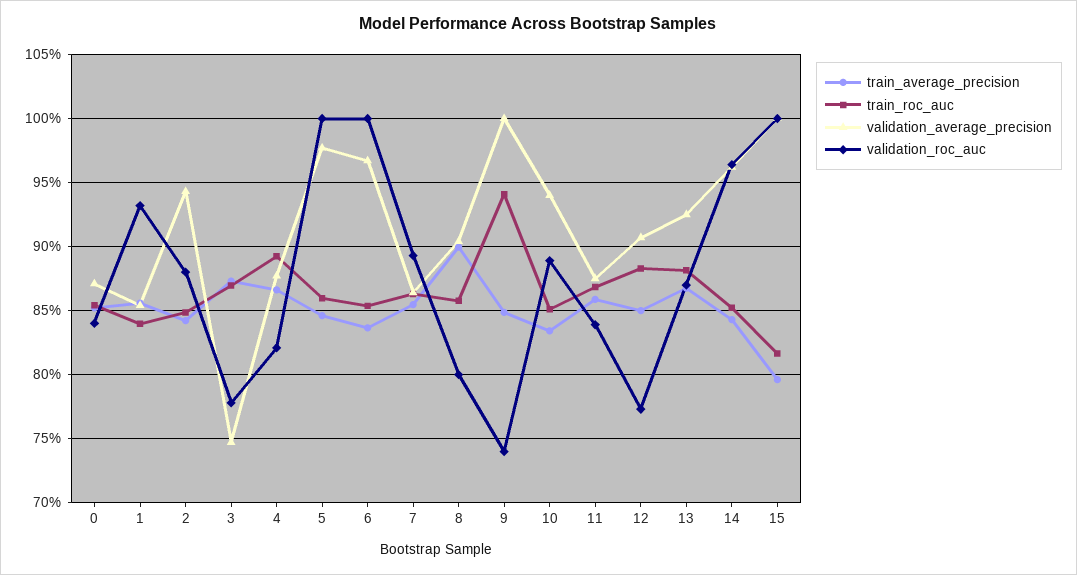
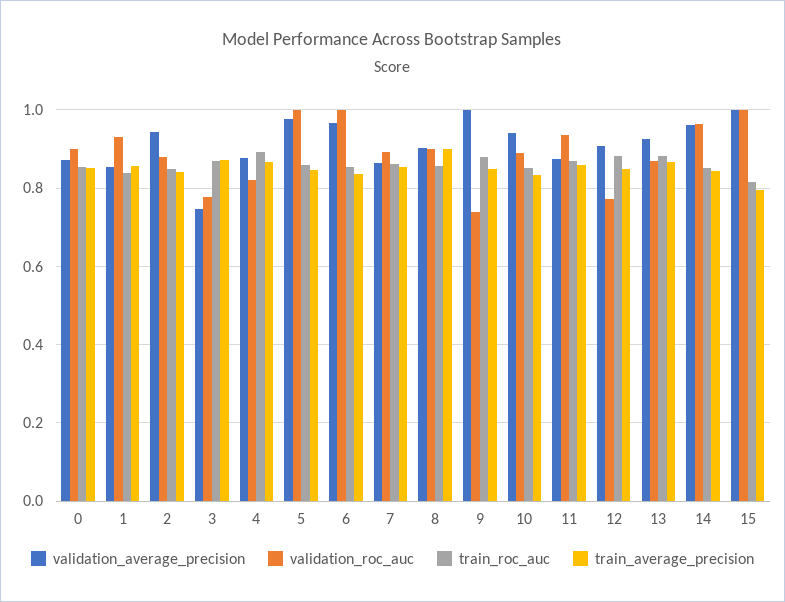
  {
    "train_average_precision": {
      "0": 0.85,
      "1": 0.855,
      "2": 0.84,
      "3": 0.875,
      "4": 0.865,
      "5": 0.845,
      "6": 0.835,
      "7": 0.855,
      "8": 0.9,
      "9": 0.85,
      "10": 0.835,
      "11": 0.86,
      "12": 0.85,
      "13": 0.87,
      "14": 0.845,
      "15": 0.795
    },
    "train_roc_auc": {
      "0": 0.855,
      "1": 0.84,
      "2": 0.85,
      "3": 0.87,
      "4": 0.89,
      "5": 0.86,
      "6": 0.855,
      "7": 0.865,
      "8": 0.86,
-     "9": 0.94,
+     "9": 0.88,
      "10": 0.85,
      "11": 0.87,
      "12": 0.885,
      "13": 0.88,
      "14": 0.85,
      "15": 0.815
    },
    "validation_average_precision": {
      "0": 0.87,
      "1": 0.855,
      "2": 0.945,
      "3": 0.745,
      "4": 0.875,
      "5": 0.975,
      "6": 0.965,
      "7": 0.865,
      "8": 0.905,
      "9": 1,
      "10": 0.94,
      "11": 0.875,
      "12": 0.905,
      "13": 0.925,
      "14": 0.96,
      "15": 1
    },
    "validation_roc_auc": {
-     "0": 0.84,
+     "0": 0.9,
      "1": 0.93,
      "2": 0.88,
      "3": 0.78,
      "4": 0.82,
      "5": 1,
      "6": 1,
      "7": 0.895,
-     "8": 0.8,
+     "8": 0.9,
      "9": 0.74,
      "10": 0.89,
-     "11": 0.84,
+     "11": 0.94,
      "12": 0.775,
      "13": 0.87,
      "14": 0.965,
      "15": 1
    }
  }

